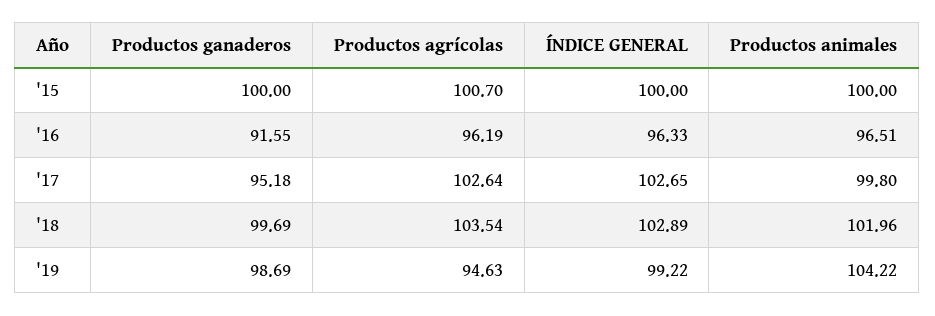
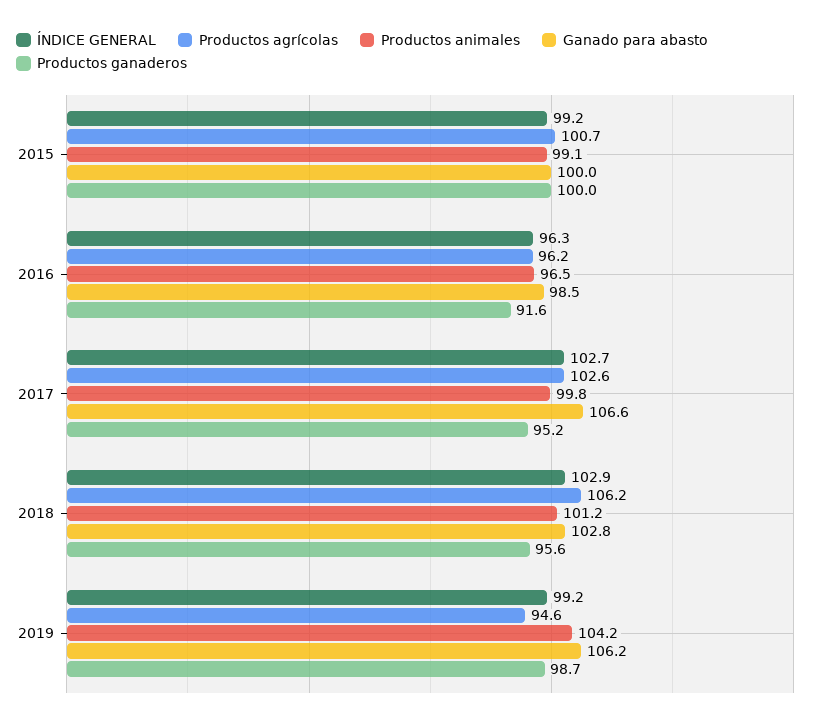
  {
    "Productos ganaderos": {
      "'15": 100,
      "'16": 91.55,
      "'17": 95.18,
-     "'18": 99.69,
+     "'18": 95.6,
      "'19": 98.69
    },
    "Productos agrícolas": {
      "'15": 100.7,
      "'16": 96.19,
      "'17": 102.64,
-     "'18": 103.54,
+     "'18": 106.2,
      "'19": 94.63
    },
    "ÍNDICE GENERAL": {
-     "'15": 100,
+     "'15": 99.2,
      "'16": 96.33,
      "'17": 102.65,
      "'18": 102.89,
      "'19": 99.22
    },
    "Productos animales": {
-     "'15": 100,
+     "'15": 99.1,
      "'16": 96.51,
      "'17": 99.8,
-     "'18": 101.96,
+     "'18": 101.2,
      "'19": 104.22
-   }
+   },
+   "Ganado para abasto": {
+     "'15": 100,
+     "'16": 98.5,
+     "'17": 106.6,
+     "'18": 102.8,
+     "'19": 106.2
+   }
  }

